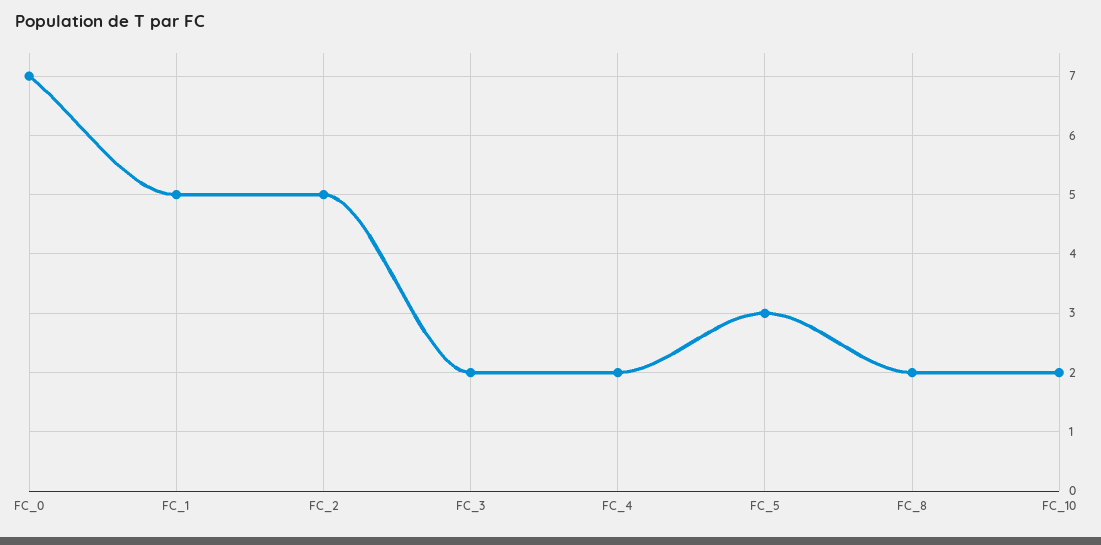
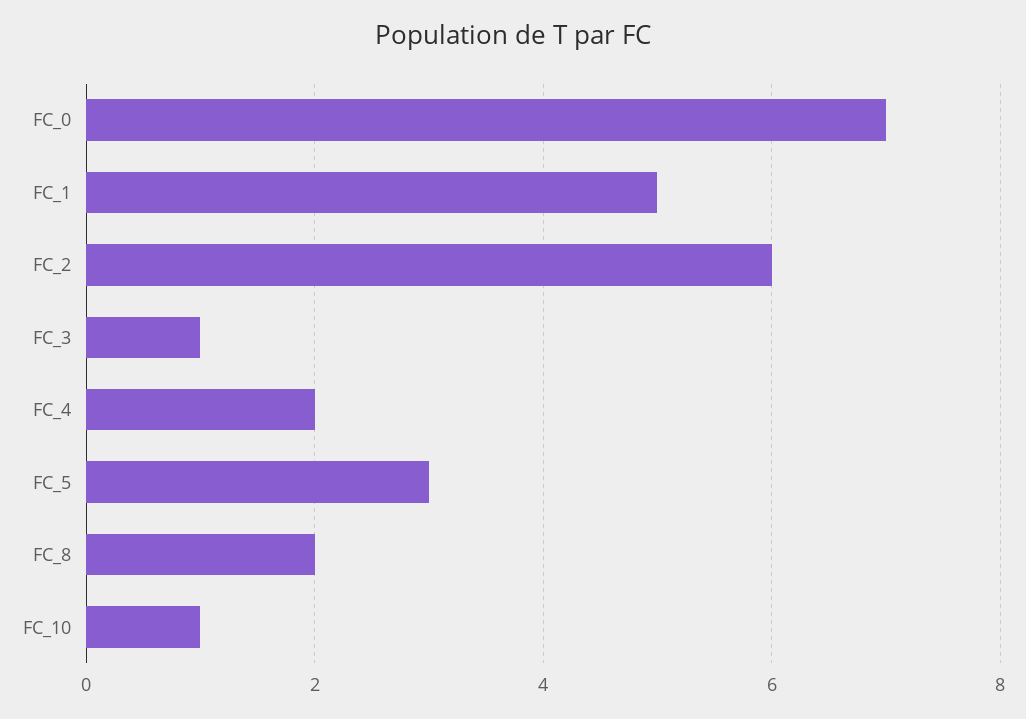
  {
    "FC_0": 7,
    "FC_1": 5,
-   "FC_2": 5,
+   "FC_2": 6,
-   "FC_3": 2,
+   "FC_3": 1,
    "FC_4": 2,
    "FC_5": 3,
    "FC_8": 2,
-   "FC_10": 2
+   "FC_10": 1
  }

